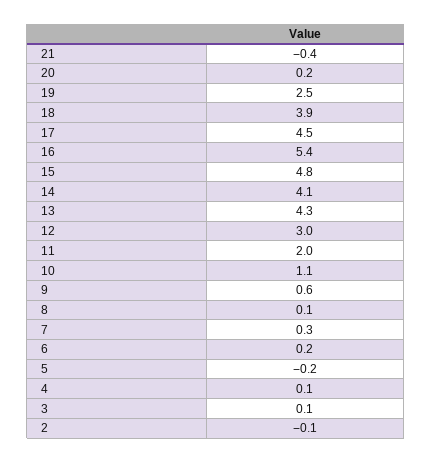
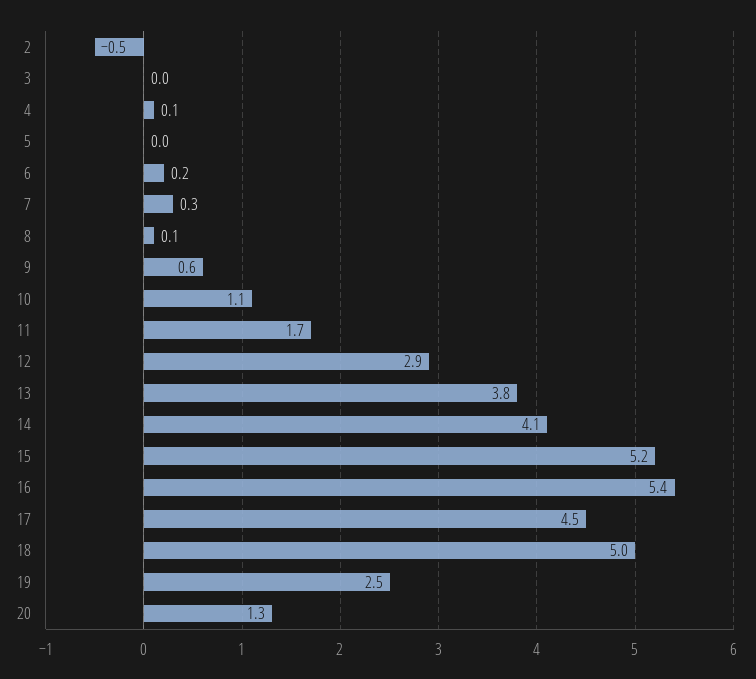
  {
-   "21": -0.4,
-   "20": 0.2,
+   "20": 1.3,
    "19": 2.5,
-   "18": 3.9,
+   "18": 5,
    "17": 4.5,
    "16": 5.4,
-   "15": 4.8,
+   "15": 5.2,
    "14": 4.1,
-   "13": 4.3,
+   "13": 3.8,
-   "12": 3,
+   "12": 2.9,
-   "11": 2,
+   "11": 1.7,
    "10": 1.1,
    "9": 0.6,
    "8": 0.1,
    "7": 0.3,
    "6": 0.2,
-   "5": -0.2,
+   "5": 0,
    "4": 0.1,
-   "3": 0.1,
+   "3": 0,
-   "2": -0.1
+   "2": -0.5
  }

